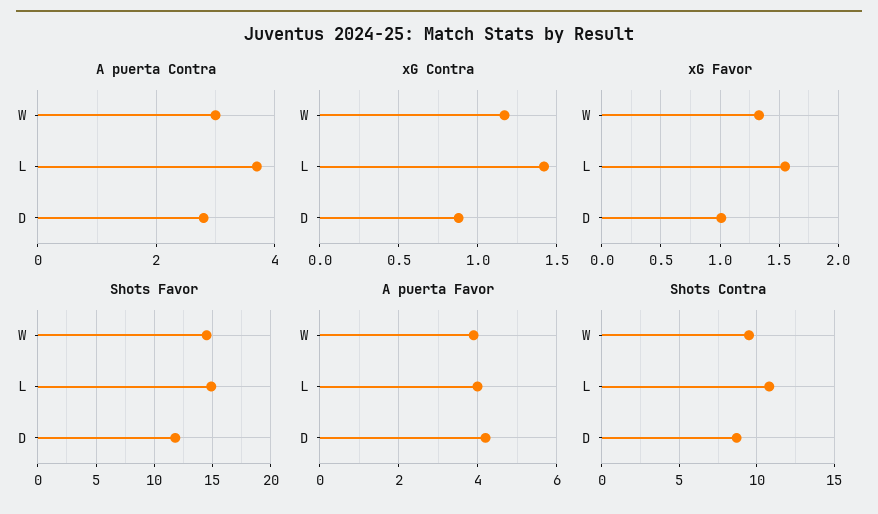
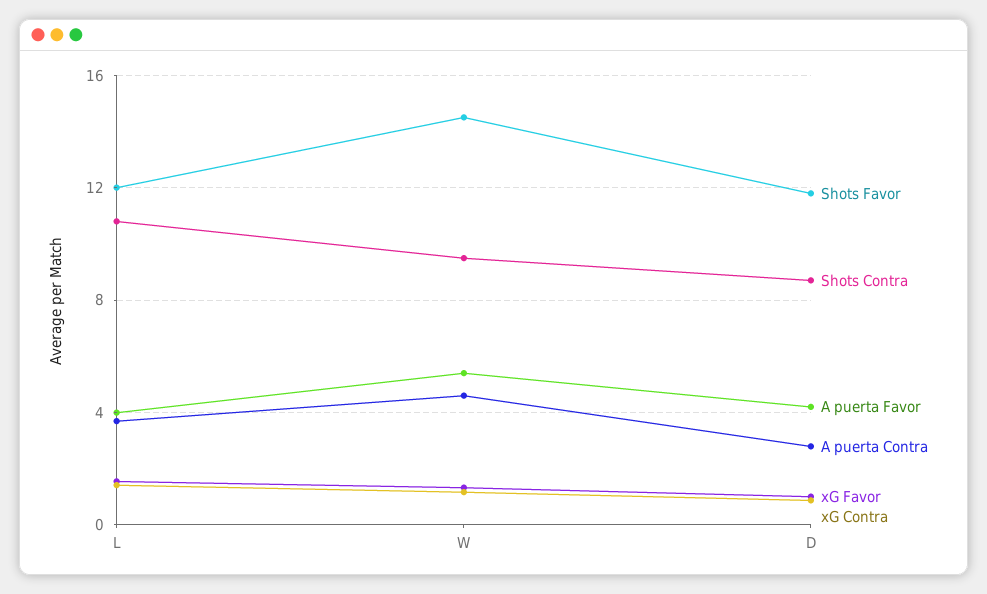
  {
    "A puerta Contra": {
-     "W": 3,
+     "W": 4.5,
      "L": 3.5,
      "D": 3
    },
    "xG Contra": {
      "W": 1.15,
      "L": 1.4,
      "D": 0.9
    },
    "xG Favor": {
      "W": 1.3,
      "L": 1.6,
      "D": 1
    },
    "Shots Favor": {
      "W": 14.5,
-     "L": 15,
+     "L": 12,
      "D": 12
    },
    "A puerta Favor": {
-     "W": 4,
+     "W": 5.5,
      "L": 4,
      "D": 4
    },
    "Shots Contra": {
      "W": 9.5,
      "L": 11,
      "D": 8.5
    }
  }

